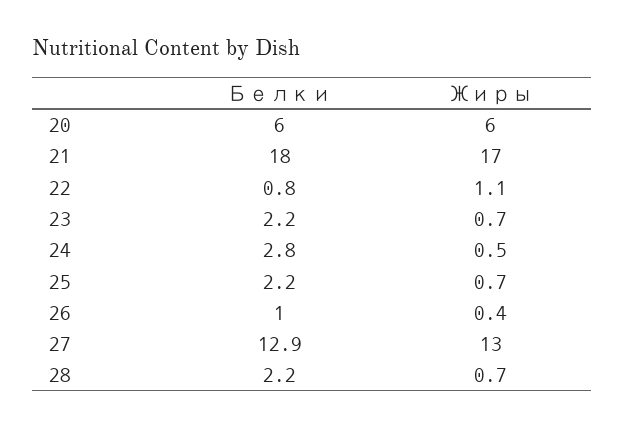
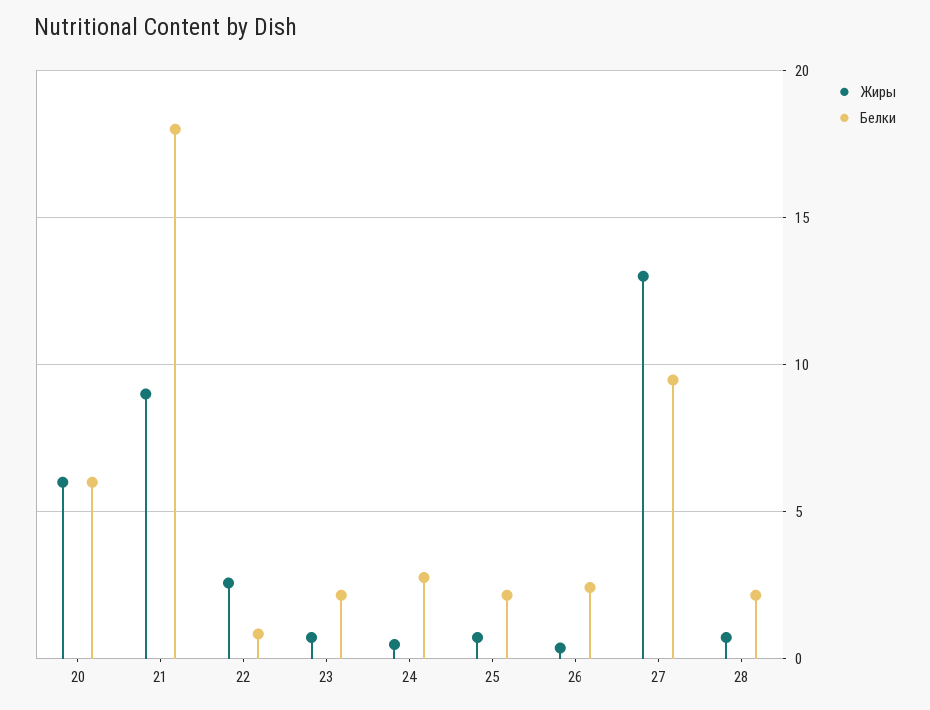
  {
    "Белки": {
      "20": 6,
      "21": 18,
      "22": 0.8,
      "23": 2.2,
      "24": 2.8,
      "25": 2.2,
-     "26": 1,
+     "26": 2.5,
-     "27": 12.9,
+     "27": 9.5,
      "28": 2.2
    },
    "Жиры": {
      "20": 6,
-     "21": 17,
+     "21": 9,
-     "22": 1.1,
+     "22": 2.5,
      "23": 0.7,
      "24": 0.5,
      "25": 0.7,
      "26": 0.4,
      "27": 13,
      "28": 0.7
    }
  }

